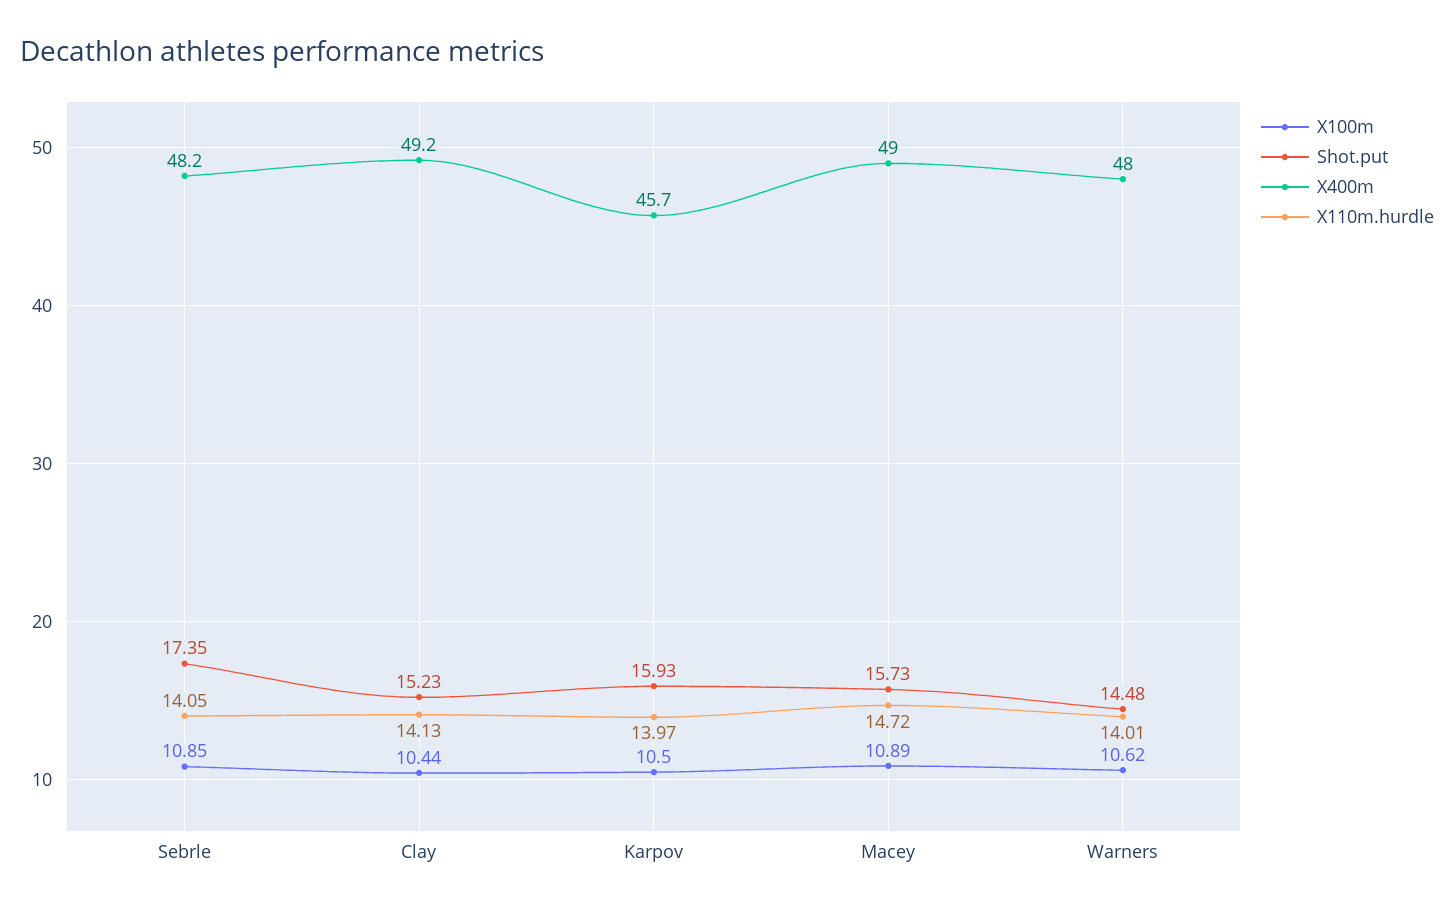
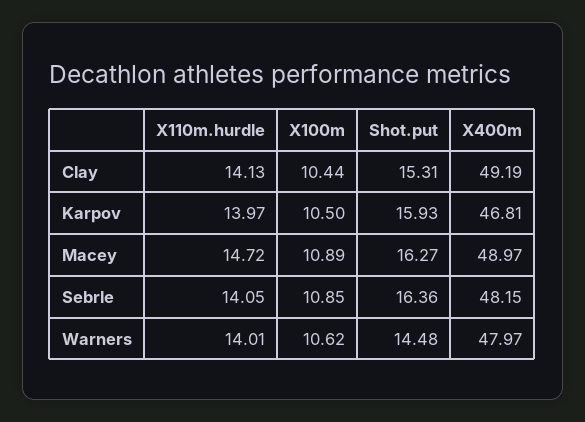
  {
    "X100m": {
      "Sebrle": 10.85,
      "Clay": 10.44,
      "Karpov": 10.5,
      "Macey": 10.89,
      "Warners": 10.62
    },
    "Shot.put": {
-     "Sebrle": 17.35,
+     "Sebrle": 16.36,
-     "Clay": 15.23,
+     "Clay": 15.31,
      "Karpov": 15.93,
-     "Macey": 15.73,
+     "Macey": 16.27,
      "Warners": 14.48
    },
    "X400m": {
      "Sebrle": 48.15,
      "Clay": 49.19,
-     "Karpov": 45.7,
+     "Karpov": 46.81,
      "Macey": 48.97,
      "Warners": 47.97
    },
    "X110m.hurdle": {
      "Sebrle": 14.05,
      "Clay": 14.13,
      "Karpov": 13.97,
      "Macey": 14.72,
      "Warners": 14.01
    }
  }

